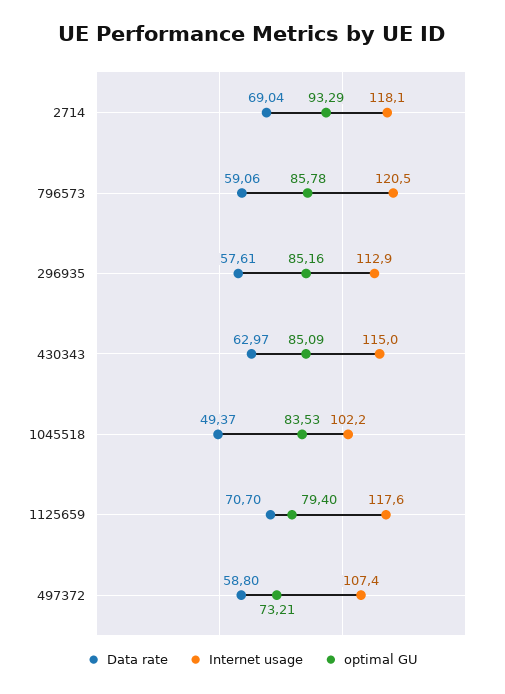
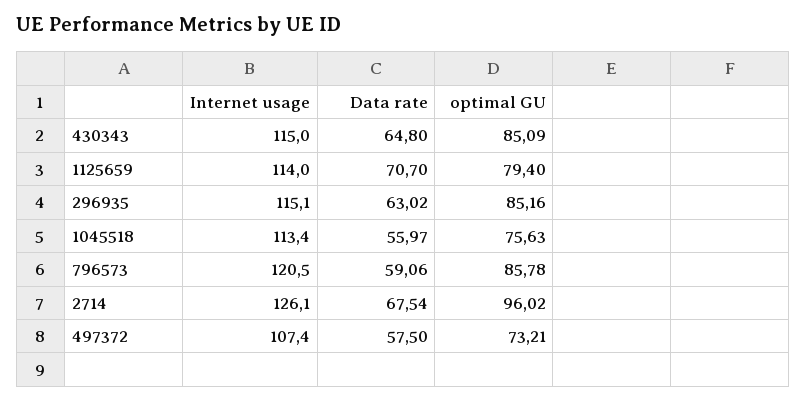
  {
    "Data rate": {
-     "2714": 69.04,
+     "2714": 67.54,
      "796573": 59.06,
-     "296935": 57.61,
+     "296935": 63.02,
-     "430343": 62.97,
+     "430343": 64.8,
-     "1045518": 49.37,
+     "1045518": 55.97,
      "1125659": 70.7,
-     "497372": 58.8
+     "497372": 57.5
    },
    "Internet usage": {
-     "2714": 118.1,
+     "2714": 126.1,
      "796573": 120.5,
-     "296935": 112.9,
+     "296935": 115.1,
      "430343": 115,
-     "1045518": 102.2,
+     "1045518": 113.4,
-     "1125659": 117.6,
+     "1125659": 114,
      "497372": 107.4
    },
    "optimal GU": {
-     "2714": 93.29,
+     "2714": 96.02,
      "796573": 85.78,
      "296935": 85.16,
      "430343": 85.09,
-     "1045518": 83.53,
+     "1045518": 75.63,
      "1125659": 79.4,
      "497372": 73.21
    }
  }

